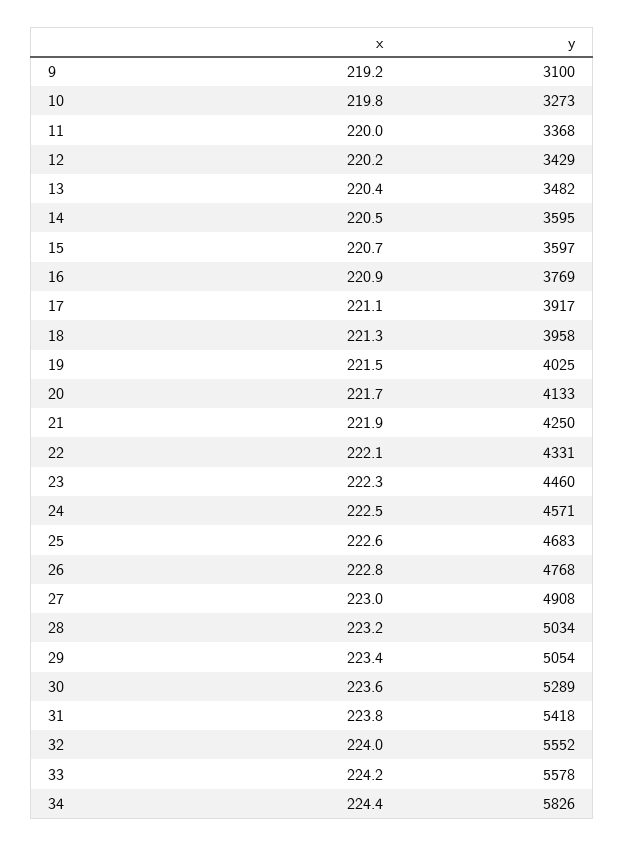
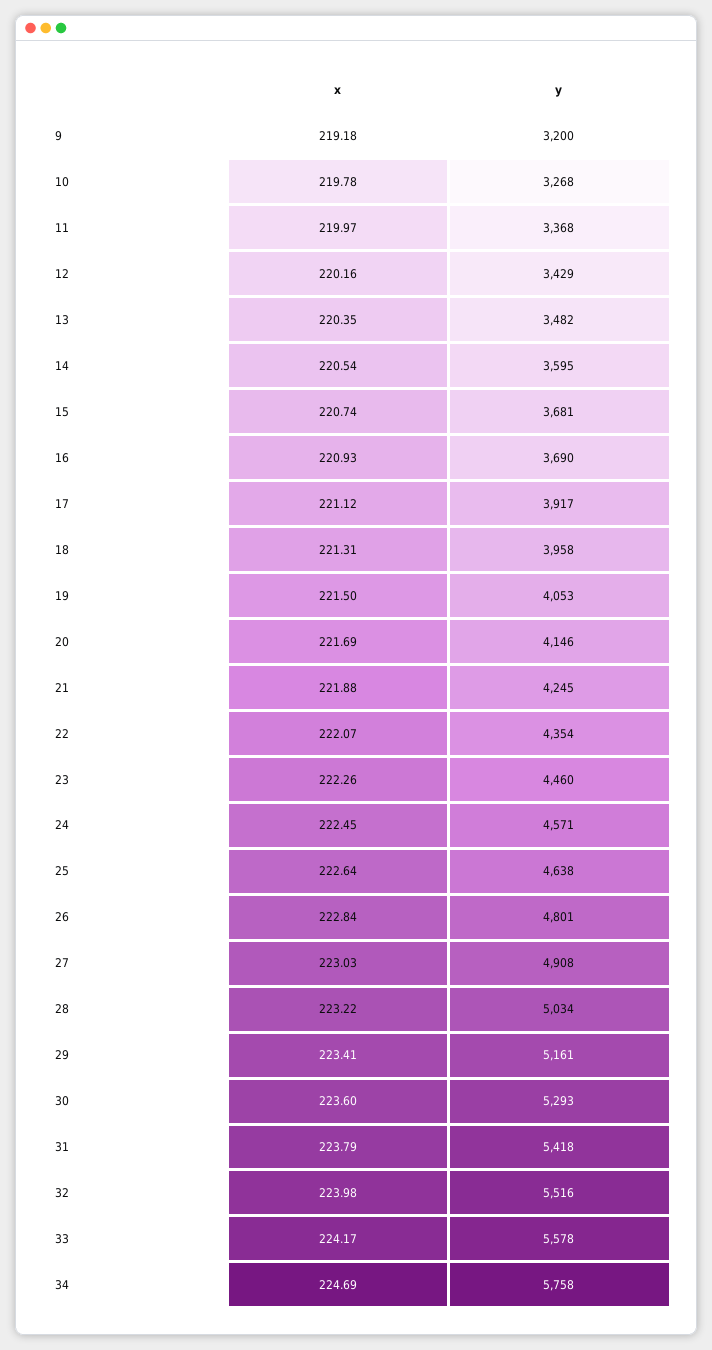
  {
    "x": {
      "9": 219.18,
      "10": 219.78,
      "11": 219.97,
      "12": 220.16,
      "13": 220.35,
      "14": 220.54,
      "15": 220.74,
      "16": 220.93,
      "17": 221.12,
      "18": 221.31,
      "19": 221.5,
      "20": 221.69,
      "21": 221.88,
      "22": 222.07,
      "23": 222.26,
      "24": 222.45,
      "25": 222.64,
      "26": 222.84,
      "27": 223.03,
      "28": 223.22,
      "29": 223.41,
      "30": 223.6,
      "31": 223.79,
      "32": 223.98,
      "33": 224.17,
-     "34": 224.4
+     "34": 224.69
    },
    "y": {
-     "9": 3100,
+     "9": 3200,
-     "10": 3273,
+     "10": 3268,
      "11": 3368,
      "12": 3429,
      "13": 3482,
      "14": 3595,
-     "15": 3597,
+     "15": 3681,
-     "16": 3769,
+     "16": 3690,
      "17": 3917,
      "18": 3958,
-     "19": 4025,
+     "19": 4053,
-     "20": 4133,
+     "20": 4146,
-     "21": 4250,
+     "21": 4245,
-     "22": 4331,
+     "22": 4354,
      "23": 4460,
      "24": 4571,
-     "25": 4683,
+     "25": 4638,
-     "26": 4768,
+     "26": 4801,
      "27": 4908,
      "28": 5034,
-     "29": 5054,
+     "29": 5161,
-     "30": 5289,
+     "30": 5293,
      "31": 5418,
-     "32": 5552,
+     "32": 5516,
      "33": 5578,
-     "34": 5826
+     "34": 5758
    }
  }

